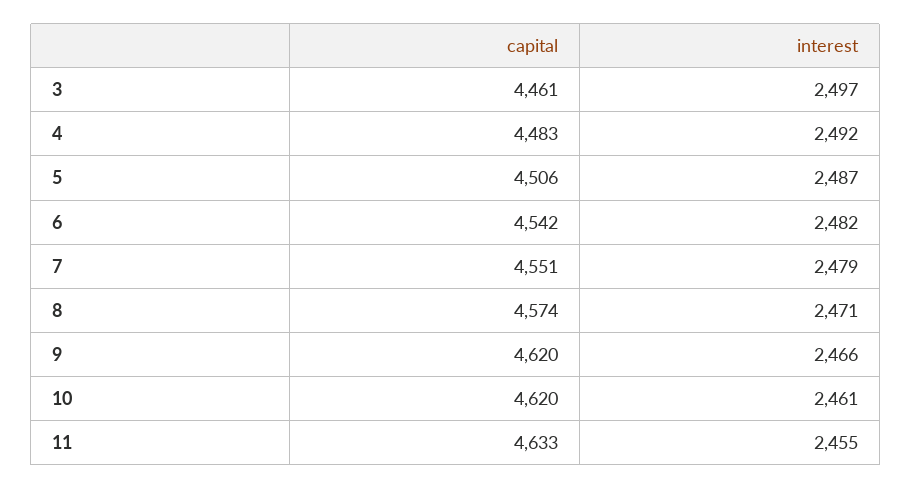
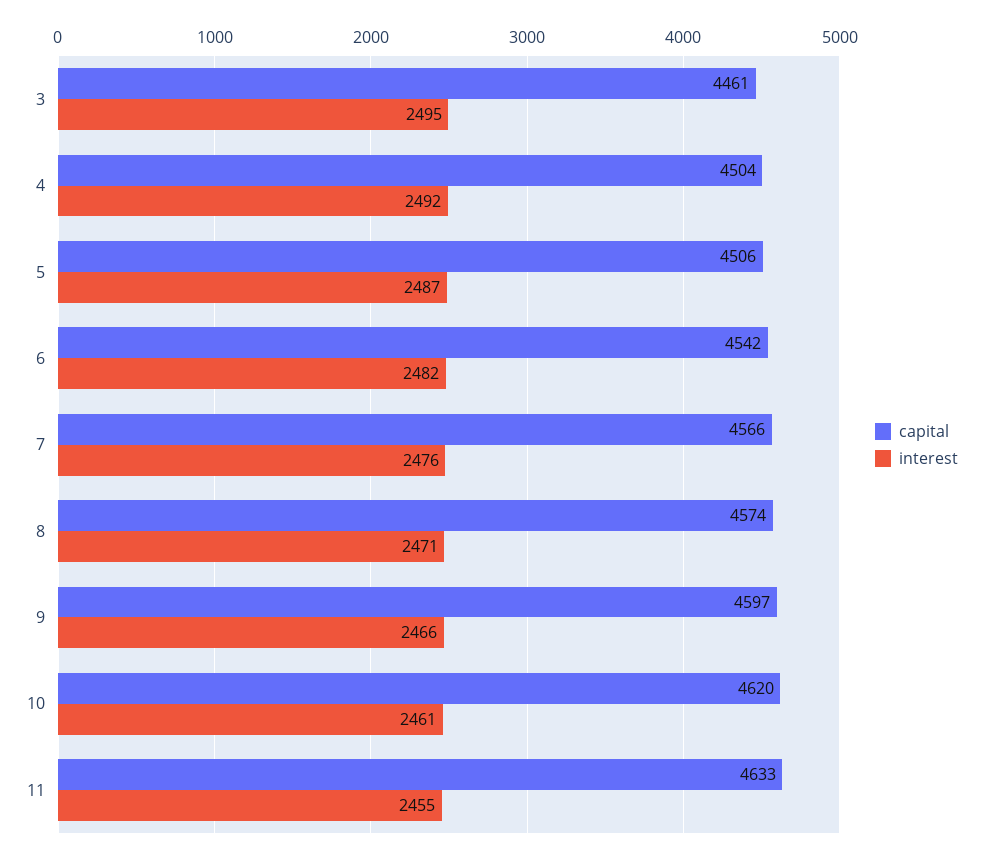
  {
    "capital": {
      "3": 4461,
-     "4": 4483,
+     "4": 4504,
      "5": 4506,
      "6": 4542,
-     "7": 4551,
+     "7": 4566,
      "8": 4574,
-     "9": 4620,
+     "9": 4597,
      "10": 4620,
      "11": 4633
    },
    "interest": {
-     "3": 2497,
+     "3": 2495,
      "4": 2492,
      "5": 2487,
      "6": 2482,
-     "7": 2479,
+     "7": 2476,
      "8": 2471,
      "9": 2466,
      "10": 2461,
      "11": 2455
    }
  }

